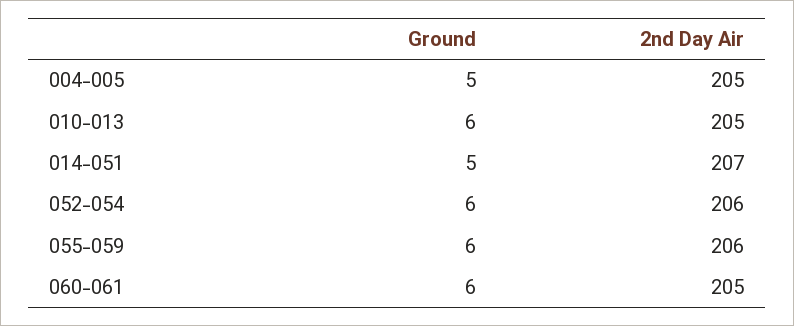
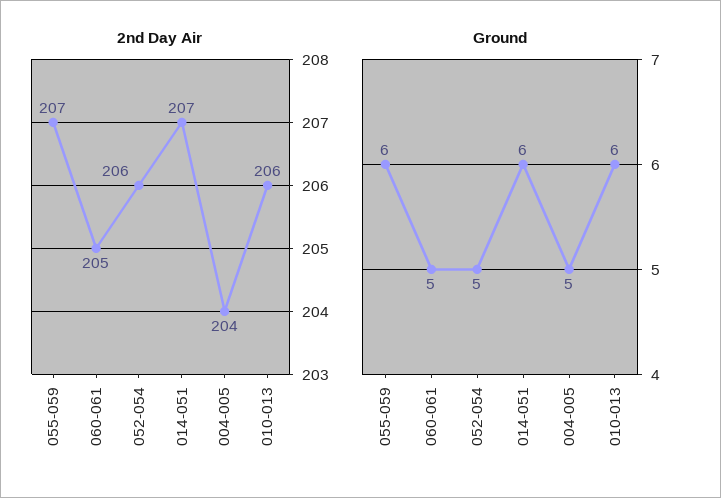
  {
    "Ground": {
      "004-005": 5,
      "010-013": 6,
-     "014-051": 5,
+     "014-051": 6,
-     "052-054": 6,
+     "052-054": 5,
      "055-059": 6,
-     "060-061": 6
+     "060-061": 5
    },
    "2nd Day Air": {
-     "004-005": 205,
+     "004-005": 204,
-     "010-013": 205,
+     "010-013": 206,
      "014-051": 207,
      "052-054": 206,
-     "055-059": 206,
+     "055-059": 207,
      "060-061": 205
    }
  }

